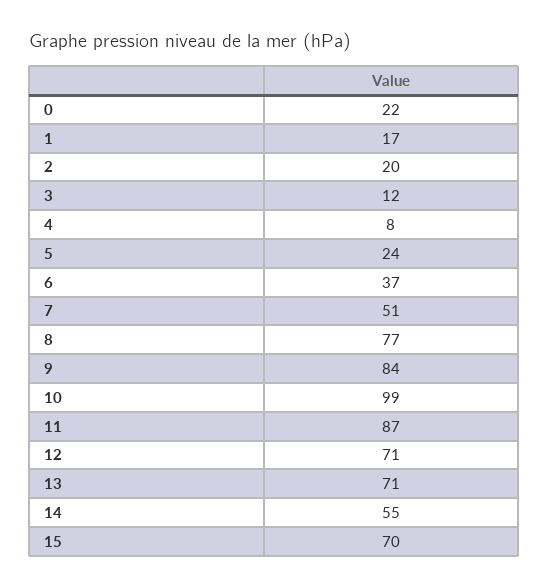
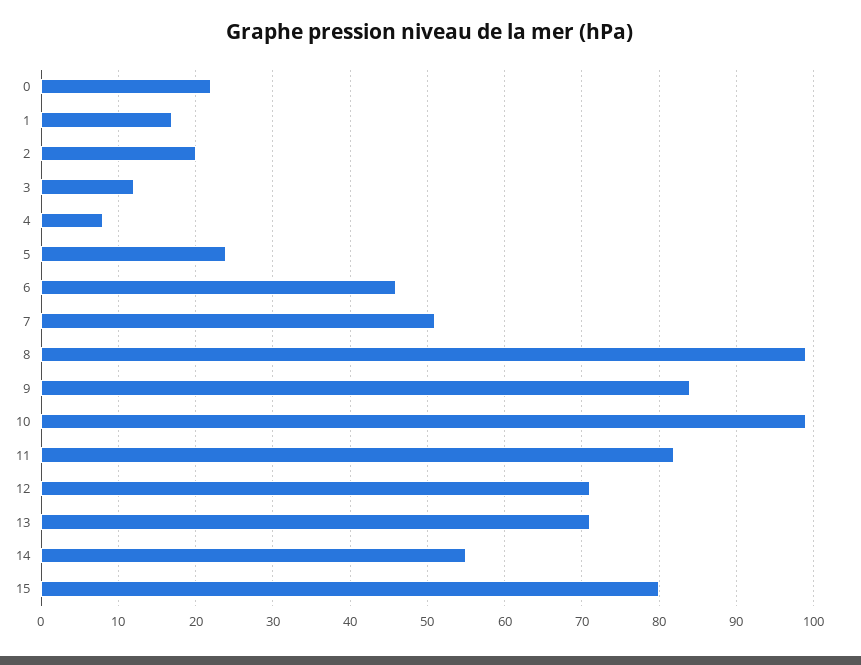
  {
    "0": 22,
    "1": 17,
    "2": 20,
    "3": 12,
    "4": 8,
    "5": 24,
-   "6": 37,
+   "6": 46,
    "7": 51,
-   "8": 77,
+   "8": 99,
    "9": 84,
    "10": 99,
-   "11": 87,
+   "11": 82,
    "12": 71,
    "13": 71,
    "14": 55,
-   "15": 70
+   "15": 80
  }

